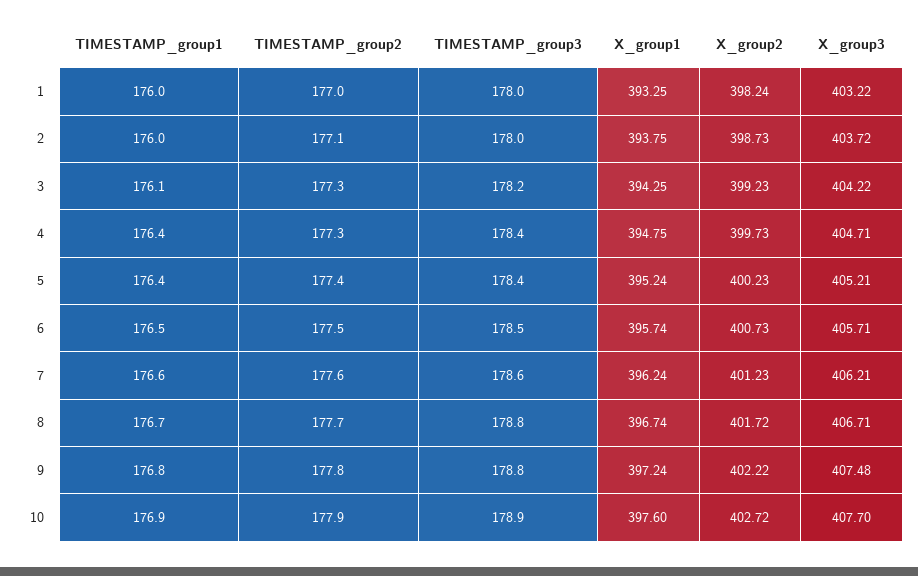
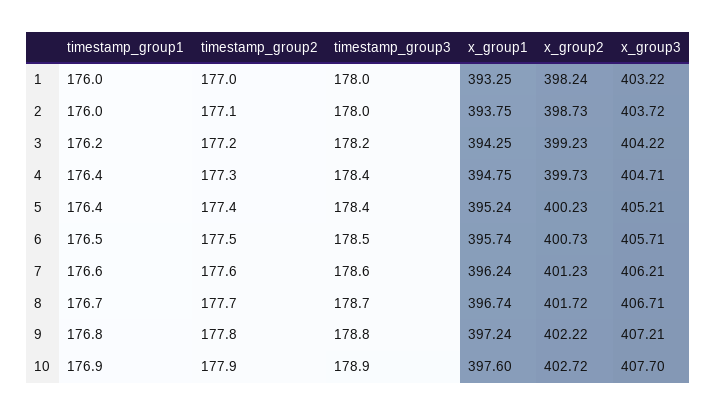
  {
    "TIMESTAMP_group1": {
      "1": 176,
      "2": 176,
-     "3": 176.1,
+     "3": 176.2,
      "4": 176.4,
      "5": 176.4,
      "6": 176.5,
      "7": 176.6,
      "8": 176.7,
      "9": 176.8,
      "10": 176.9
    },
    "TIMESTAMP_group2": {
      "1": 177,
      "2": 177.1,
-     "3": 177.3,
+     "3": 177.2,
      "4": 177.3,
      "5": 177.4,
      "6": 177.5,
      "7": 177.6,
      "8": 177.7,
      "9": 177.8,
      "10": 177.9
    },
    "TIMESTAMP_group3": {
      "1": 178,
      "2": 178,
      "3": 178.2,
      "4": 178.4,
      "5": 178.4,
      "6": 178.5,
      "7": 178.6,
-     "8": 178.8,
+     "8": 178.7,
      "9": 178.8,
      "10": 178.9
    },
    "X_group1": {
      "1": 393.25,
      "2": 393.75,
      "3": 394.25,
      "4": 394.75,
      "5": 395.24,
      "6": 395.74,
      "7": 396.24,
      "8": 396.74,
      "9": 397.24,
      "10": 397.6
    },
    "X_group2": {
      "1": 398.24,
      "2": 398.73,
      "3": 399.23,
      "4": 399.73,
      "5": 400.23,
      "6": 400.73,
      "7": 401.23,
      "8": 401.72,
      "9": 402.22,
      "10": 402.72
    },
    "X_group3": {
      "1": 403.22,
      "2": 403.72,
      "3": 404.22,
      "4": 404.71,
      "5": 405.21,
      "6": 405.71,
      "7": 406.21,
      "8": 406.71,
-     "9": 407.48,
+     "9": 407.21,
      "10": 407.7
    }
  }

